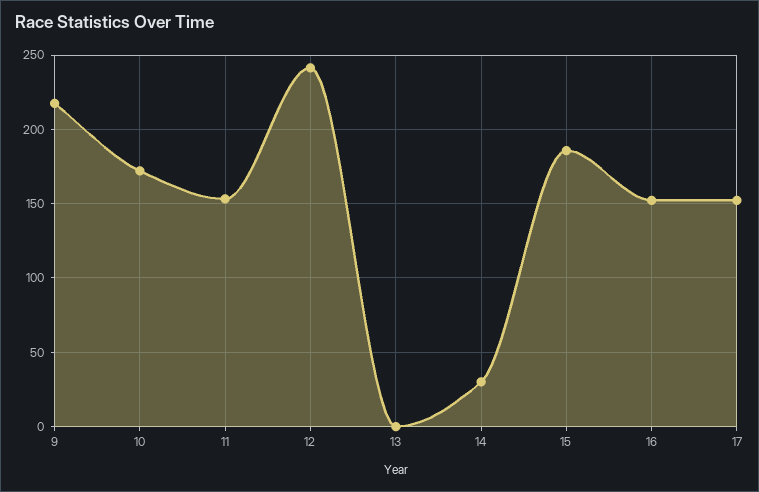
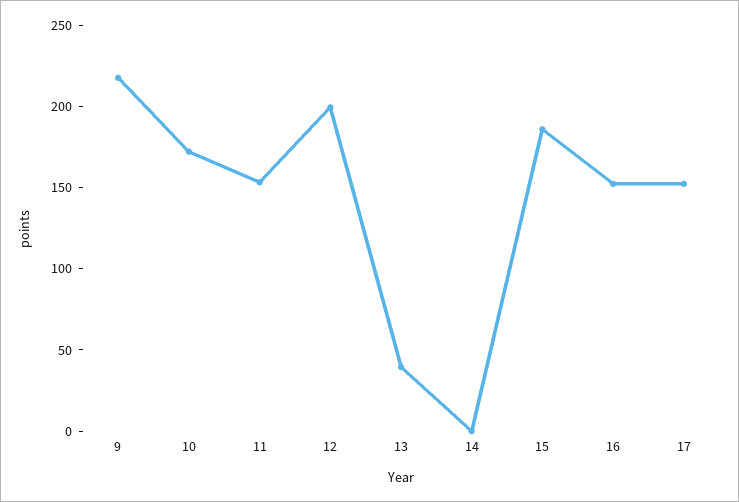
  {
    "9": 215,
    "10": 170,
    "11": 155,
-   "12": 240,
+   "12": 200,
-   "13": 0,
+   "13": 40,
-   "14": 30,
+   "14": 0,
    "15": 185,
    "16": 150,
    "17": 150
  }

